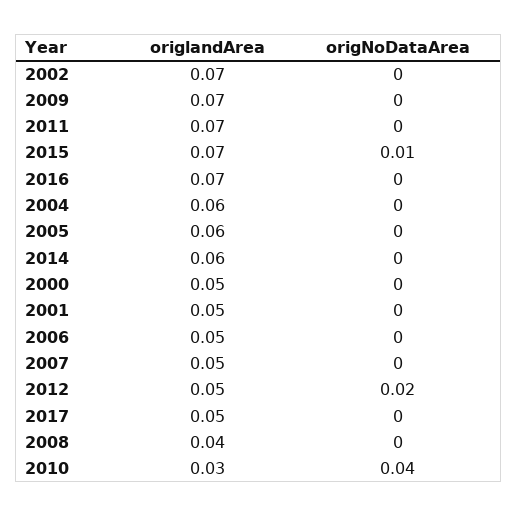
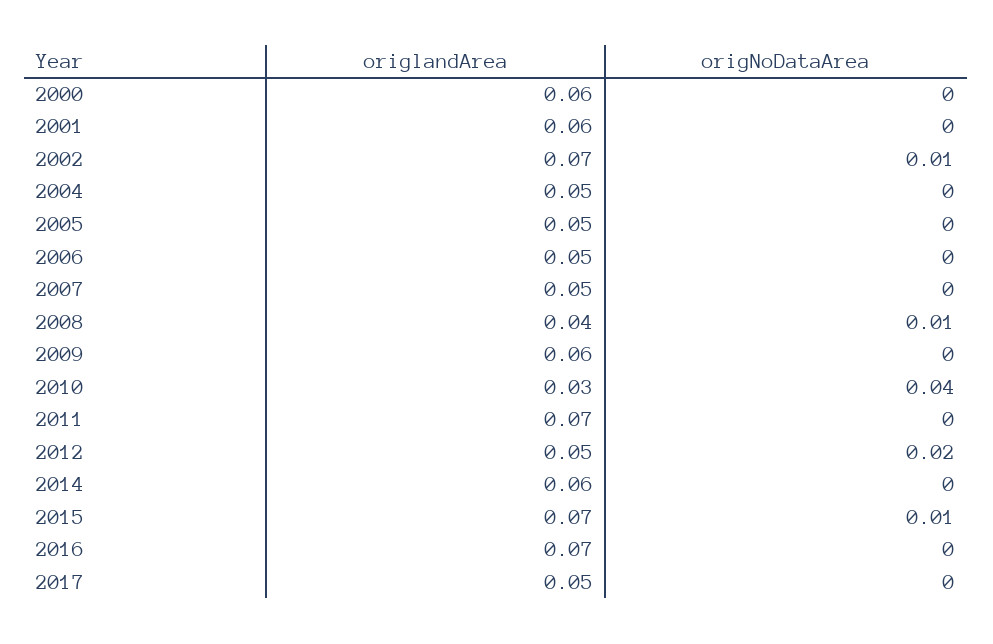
  {
    "origlandArea": {
      "2002": 0.07,
-     "2009": 0.07,
+     "2009": 0.06,
      "2011": 0.07,
      "2015": 0.07,
      "2016": 0.07,
-     "2004": 0.06,
+     "2004": 0.05,
-     "2005": 0.06,
+     "2005": 0.05,
      "2014": 0.06,
-     "2000": 0.05,
+     "2000": 0.06,
-     "2001": 0.05,
+     "2001": 0.06,
      "2006": 0.05,
      "2007": 0.05,
      "2012": 0.05,
      "2017": 0.05,
      "2008": 0.04,
      "2010": 0.03
    },
    "origNoDataArea": {
-     "2002": 0,
+     "2002": 0.01,
      "2009": 0,
      "2011": 0,
      "2015": 0.01,
      "2016": 0,
      "2004": 0,
      "2005": 0,
      "2014": 0,
      "2000": 0,
      "2001": 0,
      "2006": 0,
      "2007": 0,
      "2012": 0.02,
      "2017": 0,
-     "2008": 0,
+     "2008": 0.01,
      "2010": 0.04
    }
  }

